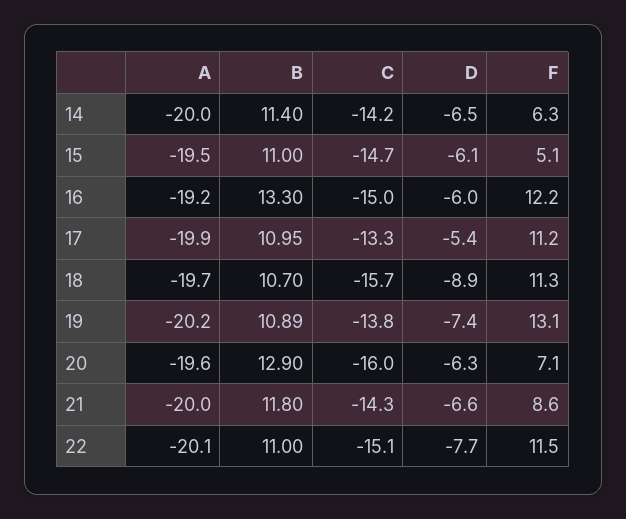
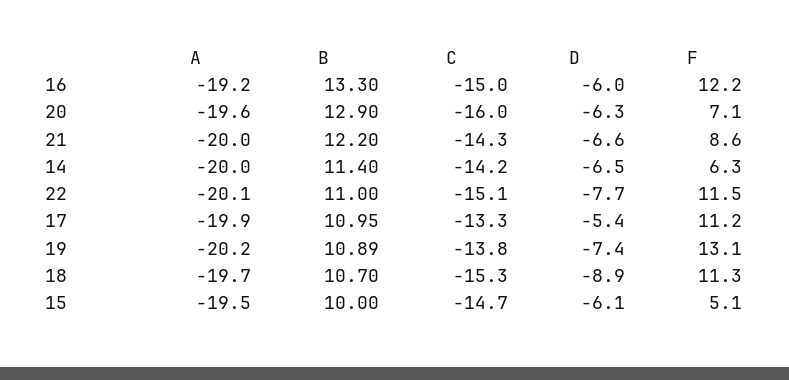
  {
    "A": {
      "14": -20,
      "15": -19.5,
      "16": -19.2,
      "17": -19.9,
      "18": -19.7,
      "19": -20.2,
      "20": -19.6,
      "21": -20,
      "22": -20.1
    },
    "B": {
      "14": 11.4,
-     "15": 11,
+     "15": 10,
      "16": 13.3,
      "17": 10.95,
      "18": 10.7,
      "19": 10.89,
      "20": 12.9,
-     "21": 11.8,
+     "21": 12.2,
      "22": 11
    },
    "C": {
      "14": -14.2,
      "15": -14.7,
      "16": -15,
      "17": -13.3,
-     "18": -15.7,
+     "18": -15.3,
      "19": -13.8,
      "20": -16,
      "21": -14.3,
      "22": -15.1
    },
    "D": {
      "14": -6.5,
      "15": -6.1,
      "16": -6,
      "17": -5.4,
      "18": -8.9,
      "19": -7.4,
      "20": -6.3,
      "21": -6.6,
      "22": -7.7
    },
    "F": {
      "14": 6.3,
      "15": 5.1,
      "16": 12.2,
      "17": 11.2,
      "18": 11.3,
      "19": 13.1,
      "20": 7.1,
      "21": 8.6,
      "22": 11.5
    }
  }

